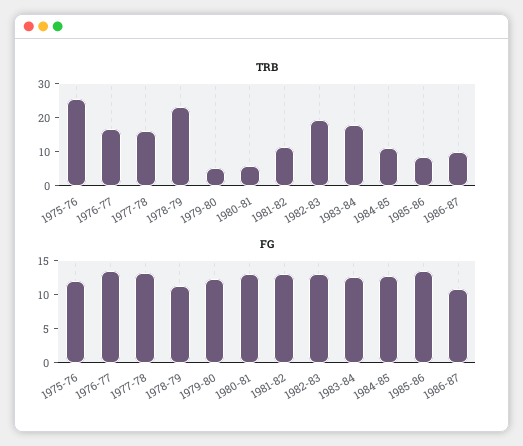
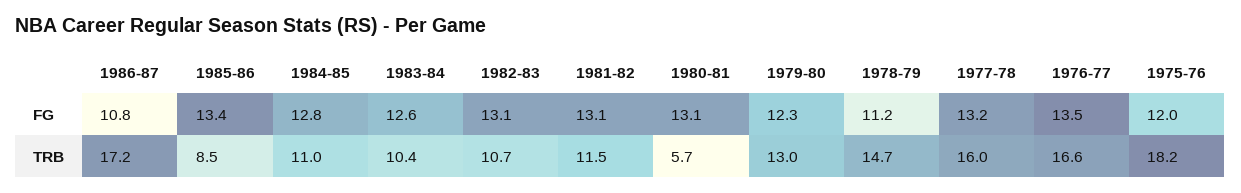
  {
    "TRB": {
-     "1975-76": 25,
+     "1975-76": 18.2,
      "1976-77": 16.6,
      "1977-78": 16,
-     "1978-79": 22.5,
+     "1978-79": 14.7,
-     "1979-80": 5,
+     "1979-80": 13,
      "1980-81": 5.7,
      "1981-82": 11.5,
-     "1982-83": 20,
+     "1982-83": 10.7,
-     "1983-84": 17.5,
+     "1983-84": 10.4,
      "1984-85": 11,
      "1985-86": 8.5,
-     "1986-87": 10
+     "1986-87": 17.2
    },
    "FG": {
      "1975-76": 12,
      "1976-77": 13.5,
      "1977-78": 13.2,
      "1978-79": 11.2,
      "1979-80": 12.3,
      "1980-81": 13.1,
      "1981-82": 13.1,
      "1982-83": 13.1,
      "1983-84": 12.6,
      "1984-85": 12.8,
      "1985-86": 13.4,
      "1986-87": 10.8
    }
  }

